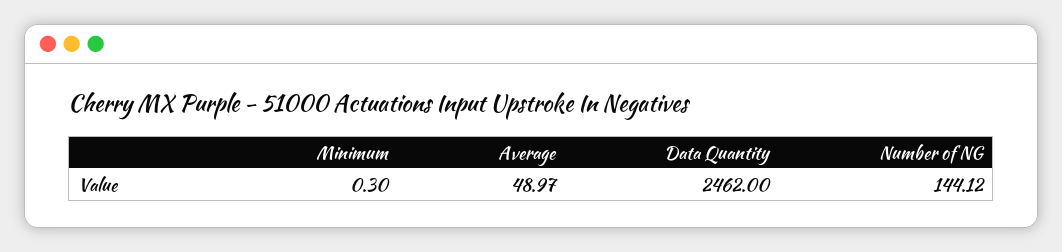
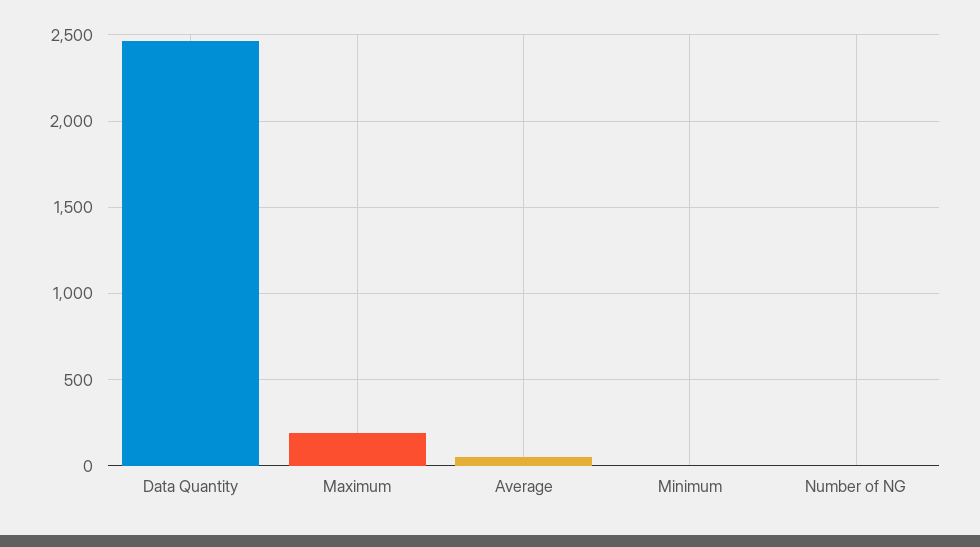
  {
    "Minimum": 0.3,
    "Average": 48.97,
    "Data Quantity": 2462,
-   "Number of NG": 144.12
+   "Number of NG": 0,
+   "Maximum": 200
  }

